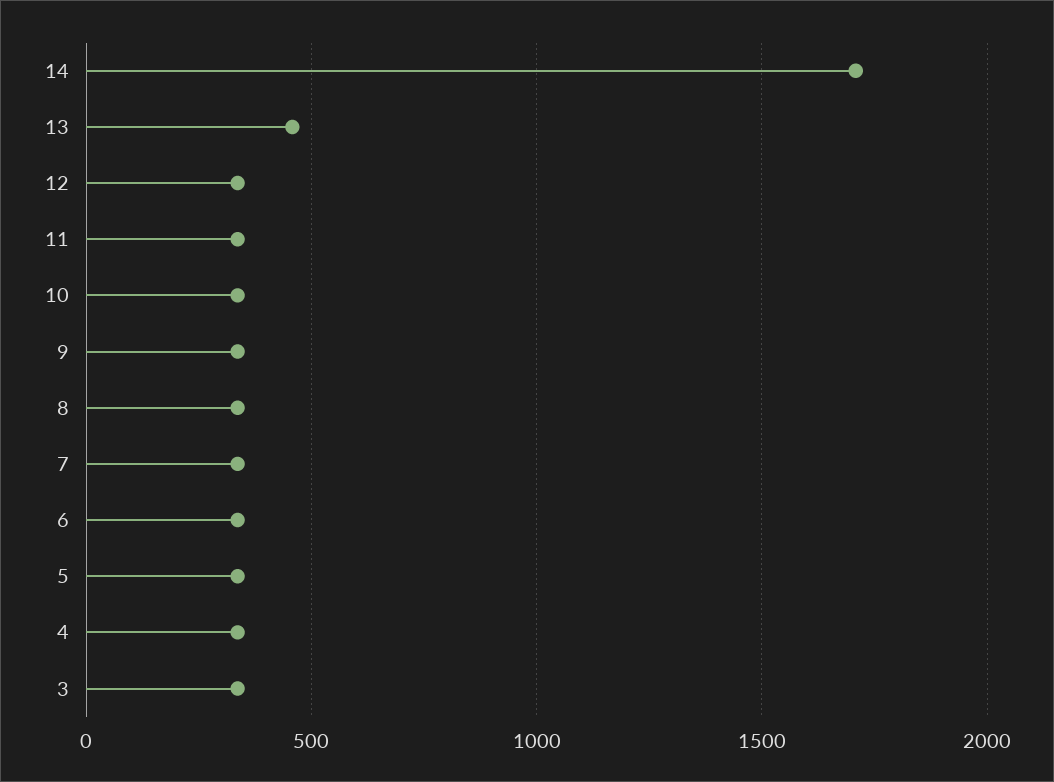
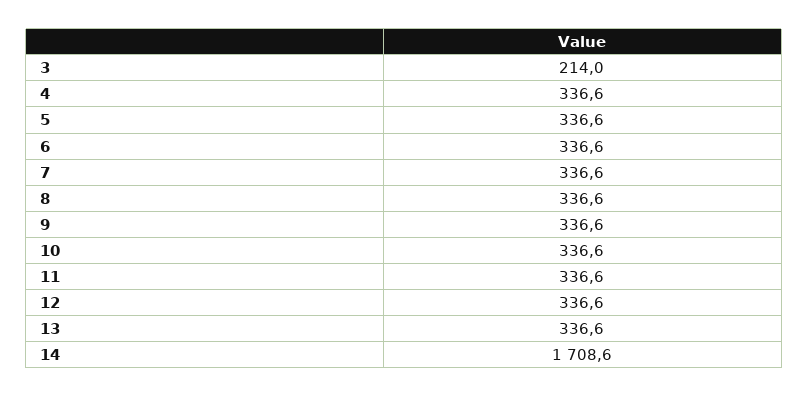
  {
    "14": 1708.6,
-   "13": 450,
+   "13": 336.6,
    "12": 336.6,
    "11": 336.6,
    "10": 336.6,
    "9": 336.6,
    "8": 336.6,
    "7": 336.6,
    "6": 336.6,
    "5": 336.6,
    "4": 336.6,
-   "3": 350
+   "3": 214
  }

